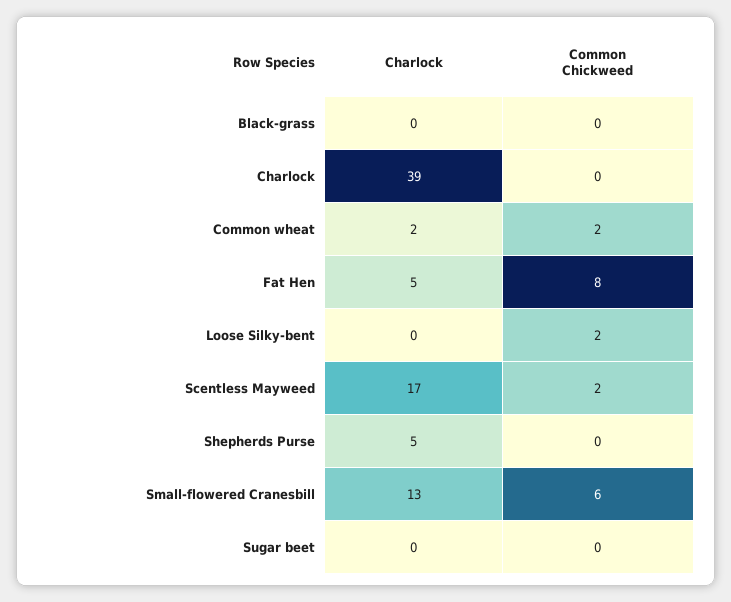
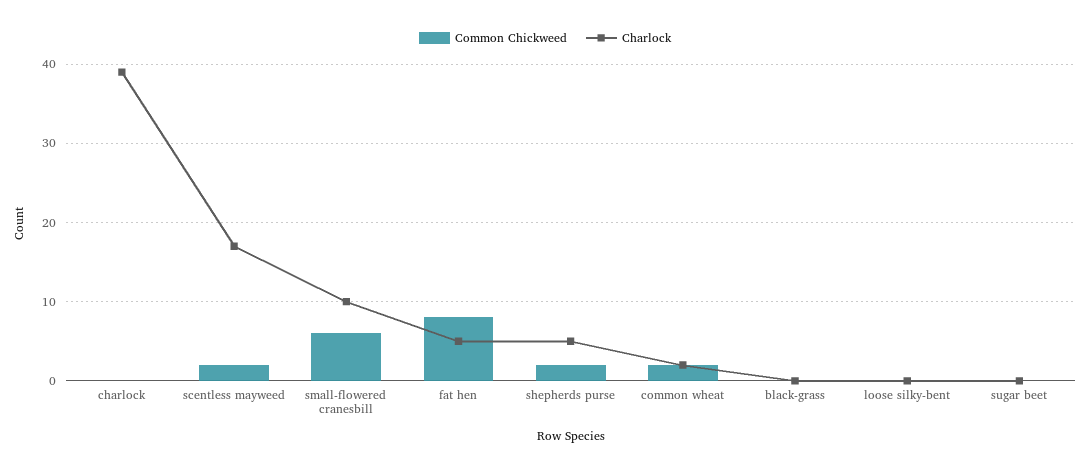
  {
    "Charlock": {
      "Black-grass": 0,
      "Charlock": 39,
      "Common wheat": 2,
      "Fat Hen": 5,
      "Loose Silky-bent": 0,
      "Scentless Mayweed": 17,
      "Shepherds Purse": 5,
-     "Small-flowered Cranesbill": 13,
+     "Small-flowered Cranesbill": 10,
      "Sugar beet": 0
    },
    "Common Chickweed": {
      "Black-grass": 0,
      "Charlock": 0,
      "Common wheat": 2,
      "Fat Hen": 8,
-     "Loose Silky-bent": 2,
+     "Loose Silky-bent": 0,
      "Scentless Mayweed": 2,
-     "Shepherds Purse": 0,
+     "Shepherds Purse": 2,
      "Small-flowered Cranesbill": 6,
      "Sugar beet": 0
    }
  }

